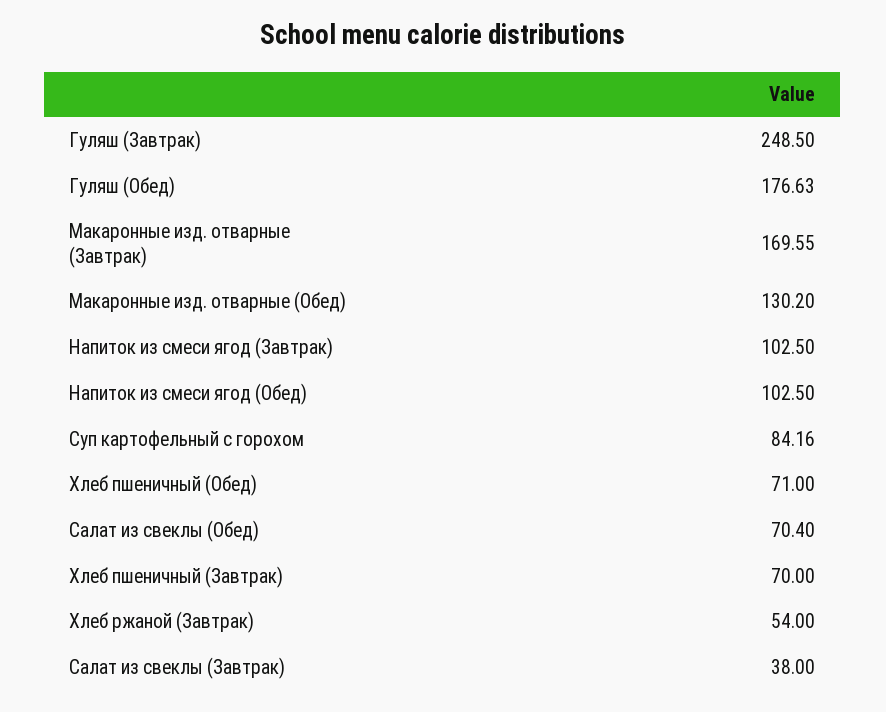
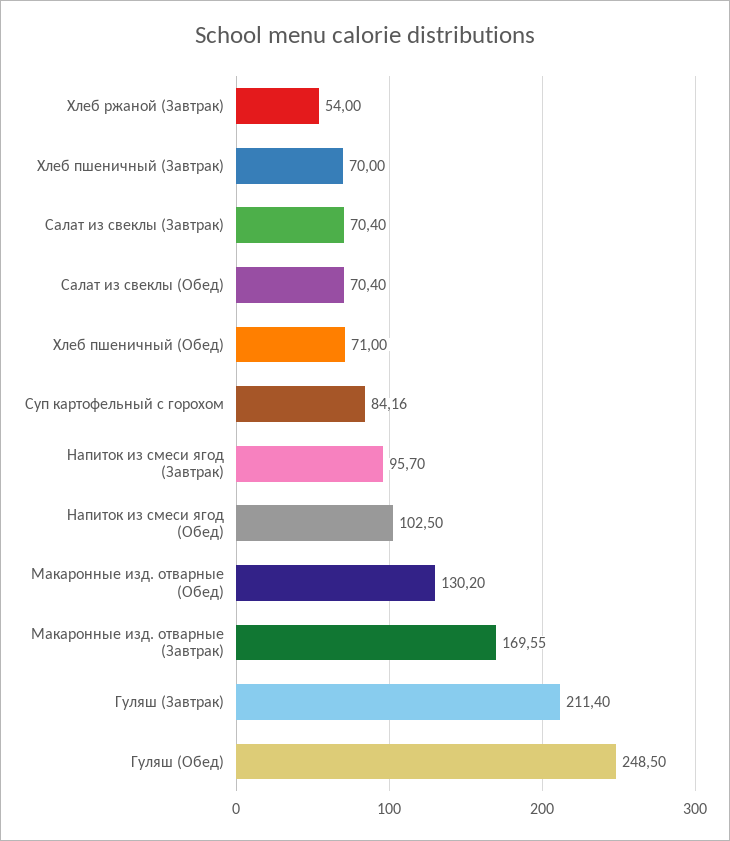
  {
-   "Гуляш (Завтрак)": 248.5,
+   "Гуляш (Завтрак)": 211.4,
-   "Гуляш (Обед)": 176.63,
+   "Гуляш (Обед)": 248.5,
    "Макаронные изд. отварные (Завтрак)": 169.55,
    "Макаронные изд. отварные (Обед)": 130.2,
-   "Напиток из смеси ягод (Завтрак)": 102.5,
+   "Напиток из смеси ягод (Завтрак)": 95.7,
    "Напиток из смеси ягод (Обед)": 102.5,
    "Суп картофельный с горохом": 84.16,
    "Хлеб пшеничный (Обед)": 71,
    "Салат из свеклы (Обед)": 70.4,
    "Хлеб пшеничный (Завтрак)": 70,
    "Хлеб ржаной (Завтрак)": 54,
-   "Салат из свеклы (Завтрак)": 38
+   "Салат из свеклы (Завтрак)": 70.4
  }

